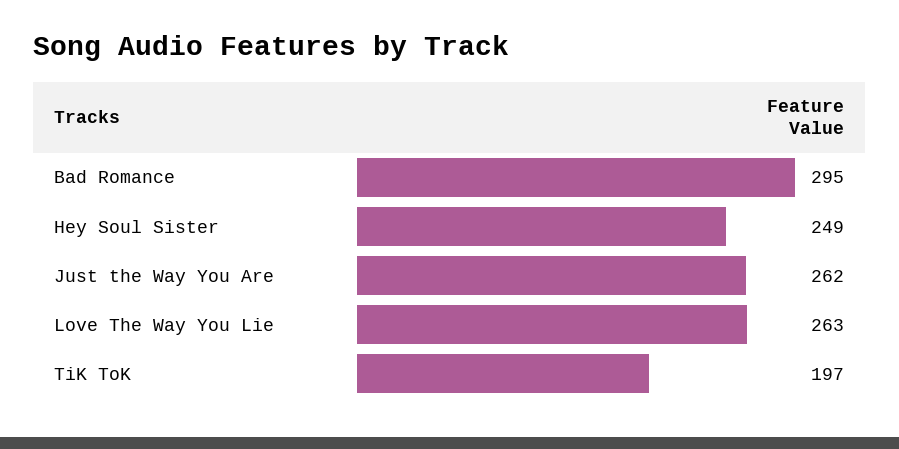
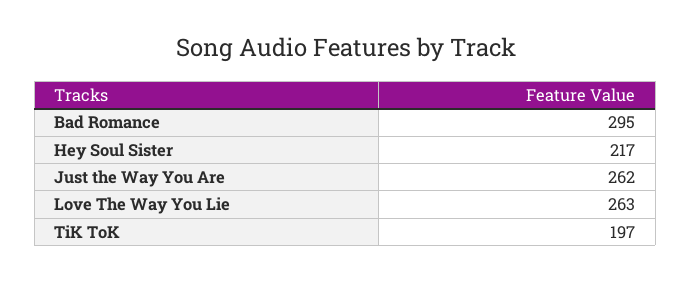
  {
    "Bad Romance": 295,
-   "Hey Soul Sister": 249,
+   "Hey Soul Sister": 217,
    "Just the Way You Are": 262,
    "Love The Way You Lie": 263,
    "TiK ToK": 197
  }

